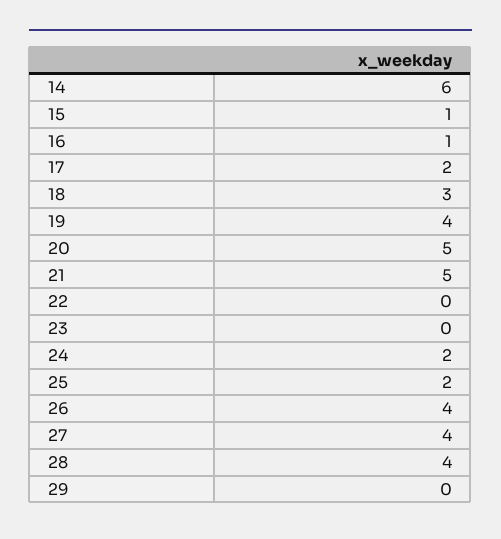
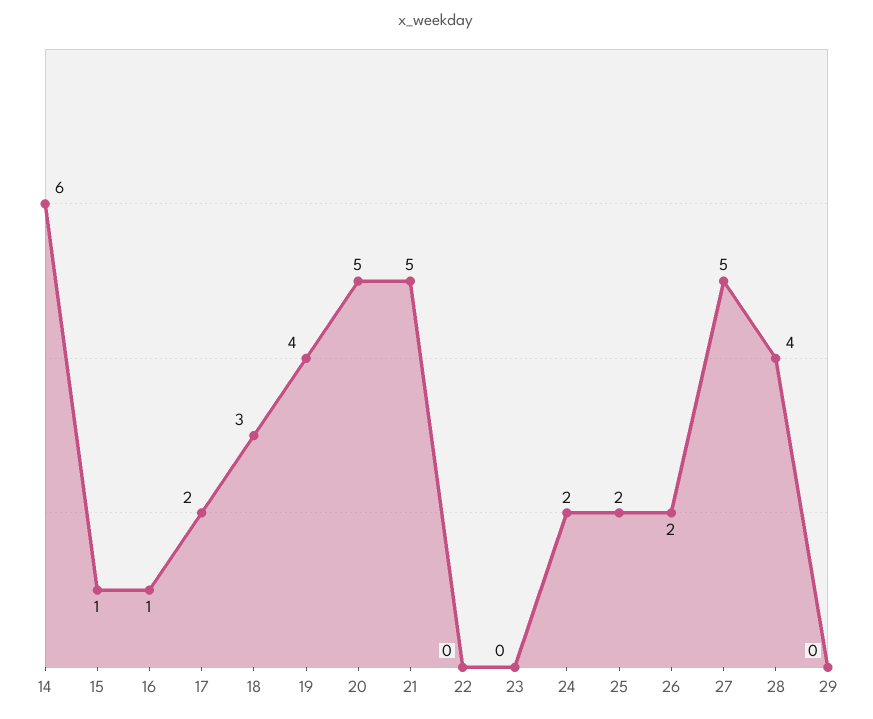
  {
    "14": 6,
    "15": 1,
    "16": 1,
    "17": 2,
    "18": 3,
    "19": 4,
    "20": 5,
    "21": 5,
    "22": 0,
    "23": 0,
    "24": 2,
    "25": 2,
-   "26": 4,
+   "26": 2,
-   "27": 4,
+   "27": 5,
    "28": 4,
    "29": 0
  }

